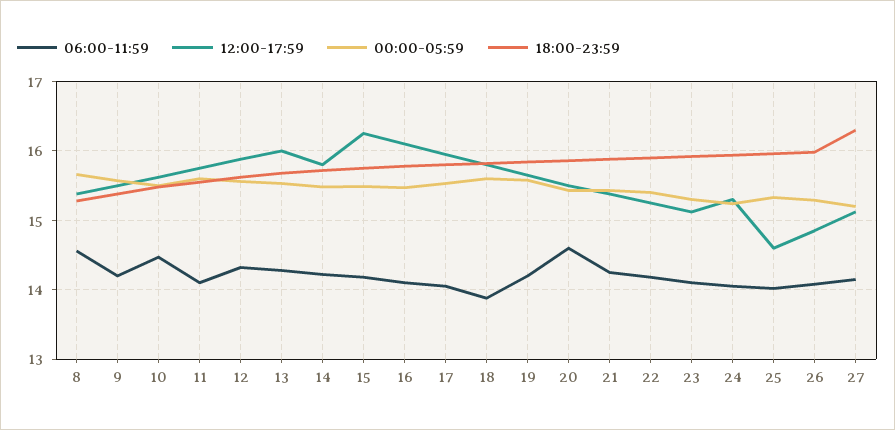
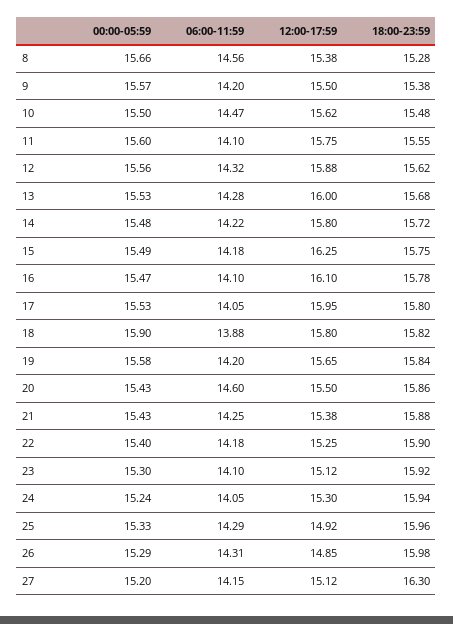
  {
    "06:00-11:59": {
      "8": 14.56,
      "9": 14.2,
      "10": 14.47,
      "11": 14.1,
      "12": 14.32,
      "13": 14.28,
      "14": 14.22,
      "15": 14.18,
      "16": 14.1,
      "17": 14.05,
      "18": 13.88,
      "19": 14.2,
      "20": 14.6,
      "21": 14.25,
      "22": 14.18,
      "23": 14.1,
      "24": 14.05,
-     "25": 14,
+     "25": 14.29,
-     "26": 14.1,
+     "26": 14.31,
      "27": 14.15
    },
    "12:00-17:59": {
      "8": 15.38,
      "9": 15.5,
      "10": 15.62,
      "11": 15.75,
      "12": 15.88,
      "13": 16,
      "14": 15.8,
      "15": 16.25,
      "16": 16.1,
      "17": 15.95,
      "18": 15.8,
      "19": 15.65,
      "20": 15.5,
      "21": 15.38,
      "22": 15.25,
      "23": 15.12,
      "24": 15.3,
-     "25": 14.6,
+     "25": 14.92,
      "26": 14.85,
      "27": 15.12
    },
    "00:00-05:59": {
      "8": 15.66,
      "9": 15.57,
      "10": 15.5,
      "11": 15.6,
      "12": 15.56,
      "13": 15.53,
      "14": 15.48,
      "15": 15.49,
      "16": 15.47,
      "17": 15.53,
-     "18": 15.6,
+     "18": 15.9,
      "19": 15.58,
      "20": 15.43,
      "21": 15.43,
      "22": 15.4,
      "23": 15.3,
      "24": 15.24,
      "25": 15.33,
      "26": 15.29,
      "27": 15.2
    },
    "18:00-23:59": {
      "8": 15.28,
      "9": 15.38,
      "10": 15.48,
      "11": 15.55,
      "12": 15.62,
      "13": 15.68,
      "14": 15.72,
      "15": 15.75,
      "16": 15.78,
      "17": 15.8,
      "18": 15.82,
      "19": 15.84,
      "20": 15.86,
      "21": 15.88,
      "22": 15.9,
      "23": 15.92,
      "24": 15.94,
      "25": 15.96,
      "26": 15.98,
      "27": 16.3
    }
  }

